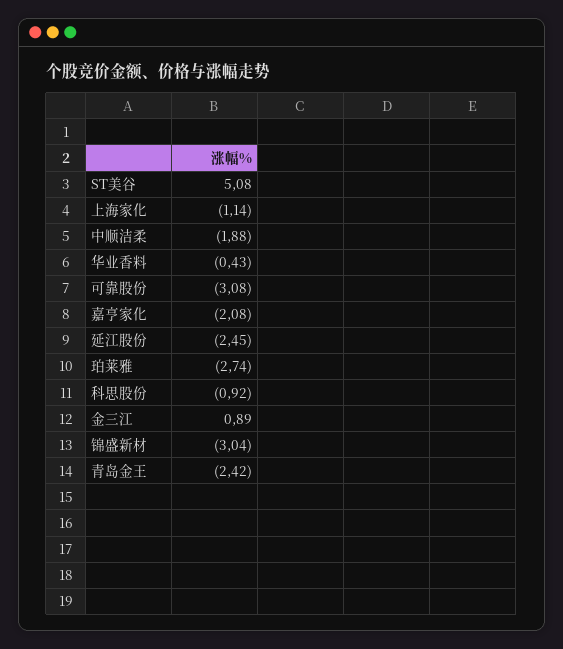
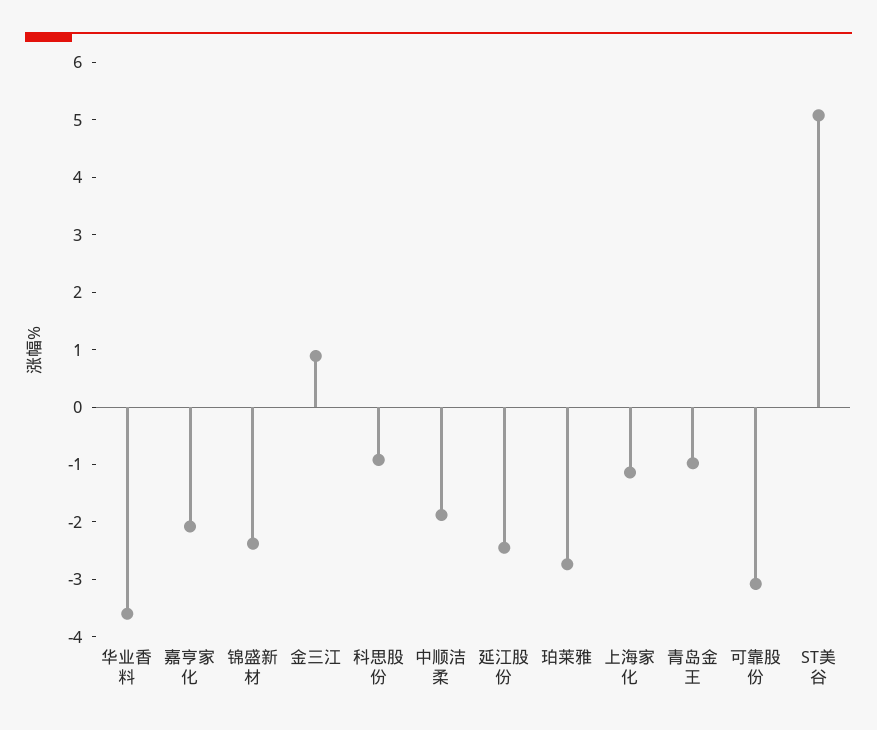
  {
    "ST美谷": 5.08,
    "上海家化": -1.14,
    "中顺洁柔": -1.88,
-   "华业香料": -0.43,
+   "华业香料": -3.6,
    "可靠股份": -3.08,
    "嘉亨家化": -2.08,
    "延江股份": -2.45,
    "珀莱雅": -2.74,
    "科思股份": -0.92,
    "金三江": 0.89,
-   "锦盛新材": -3.04,
+   "锦盛新材": -2.4,
-   "青岛金王": -2.42
+   "青岛金王": -1
  }

